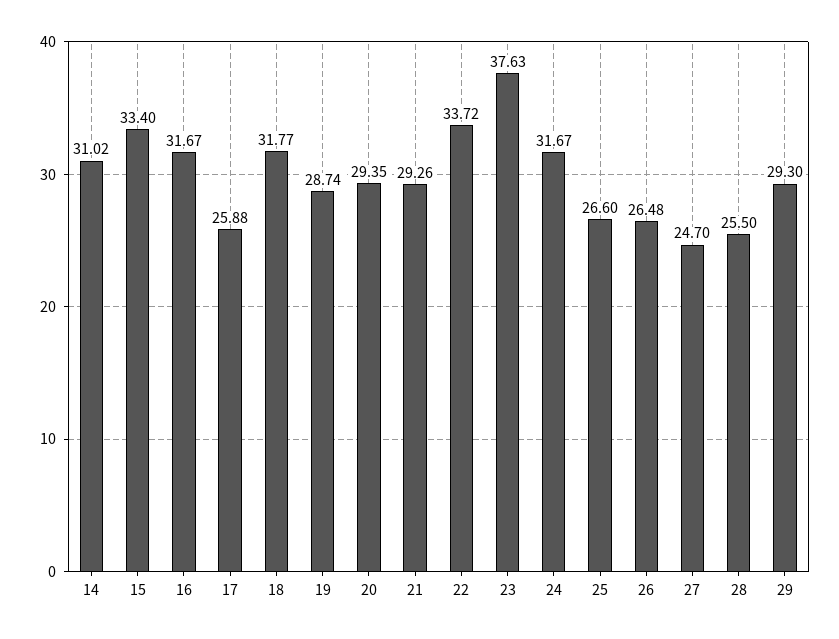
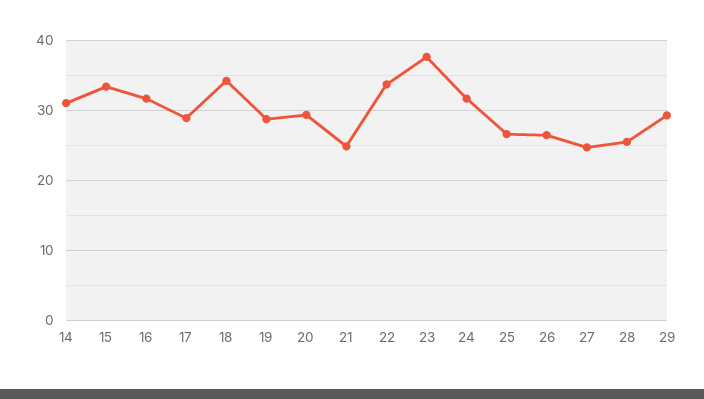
  {
    "14": 31.02,
    "15": 33.4,
    "16": 31.67,
-   "17": 25.88,
+   "17": 29,
-   "18": 31.77,
+   "18": 34,
    "19": 28.74,
    "20": 29.35,
-   "21": 29.26,
+   "21": 25,
    "22": 33.72,
    "23": 37.63,
    "24": 31.67,
    "25": 26.6,
    "26": 26.48,
    "27": 24.7,
    "28": 25.5,
    "29": 29.3
  }

